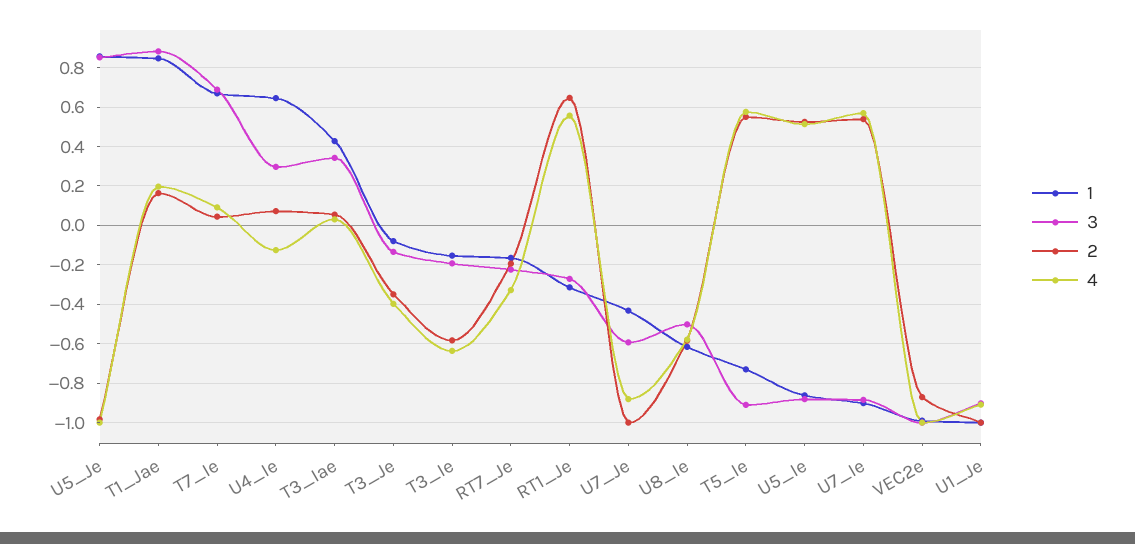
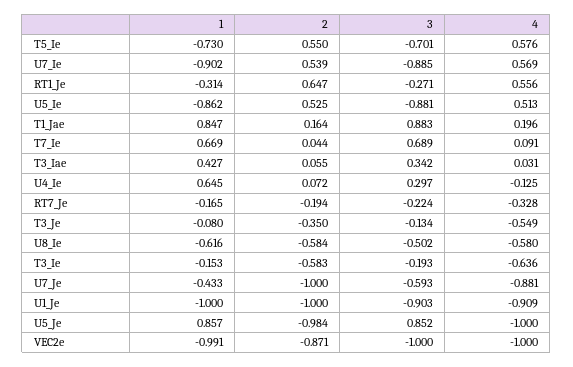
  {
    "1": {
      "U5_Je": 0.857,
      "T1_Jae": 0.847,
      "T7_Ie": 0.669,
      "U4_Ie": 0.645,
      "T3_Iae": 0.427,
      "T3_Je": -0.08,
      "T3_Ie": -0.153,
      "RT7_Je": -0.165,
      "RT1_Je": -0.314,
      "U7_Je": -0.433,
      "U8_Ie": -0.616,
      "T5_Ie": -0.73,
      "U5_Ie": -0.862,
      "U7_Ie": -0.902,
      "VEC2e": -0.991,
      "U1_Je": -1
    },
    "3": {
      "U5_Je": 0.852,
      "T1_Jae": 0.883,
      "T7_Ie": 0.689,
      "U4_Ie": 0.297,
      "T3_Iae": 0.342,
      "T3_Je": -0.134,
      "T3_Ie": -0.193,
      "RT7_Je": -0.224,
      "RT1_Je": -0.271,
      "U7_Je": -0.593,
      "U8_Ie": -0.502,
-     "T5_Ie": -0.9,
+     "T5_Ie": -0.701,
      "U5_Ie": -0.881,
      "U7_Ie": -0.885,
      "VEC2e": -1,
      "U1_Je": -0.903
    },
    "2": {
      "U5_Je": -0.984,
      "T1_Jae": 0.164,
      "T7_Ie": 0.044,
      "U4_Ie": 0.072,
      "T3_Iae": 0.055,
      "T3_Je": -0.35,
      "T3_Ie": -0.583,
      "RT7_Je": -0.194,
      "RT1_Je": 0.647,
      "U7_Je": -1,
      "U8_Ie": -0.584,
      "T5_Ie": 0.55,
      "U5_Ie": 0.525,
      "U7_Ie": 0.539,
      "VEC2e": -0.871,
      "U1_Je": -1
    },
    "4": {
      "U5_Je": -1,
      "T1_Jae": 0.196,
      "T7_Ie": 0.091,
      "U4_Ie": -0.125,
      "T3_Iae": 0.031,
-     "T3_Je": -0.4,
+     "T3_Je": -0.549,
      "T3_Ie": -0.636,
      "RT7_Je": -0.328,
      "RT1_Je": 0.556,
      "U7_Je": -0.881,
      "U8_Ie": -0.58,
      "T5_Ie": 0.576,
      "U5_Ie": 0.513,
      "U7_Ie": 0.569,
      "VEC2e": -1,
      "U1_Je": -0.909
    }
  }

